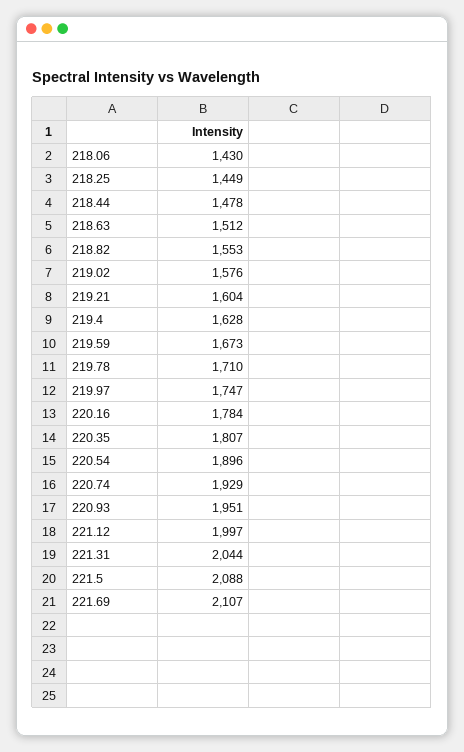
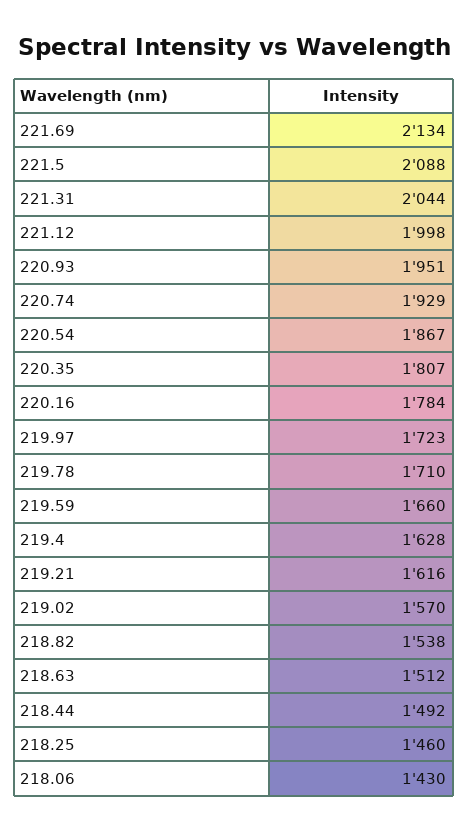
  {
    "218.06": 1430,
-   "218.25": 1449,
+   "218.25": 1460,
-   "218.44": 1478,
+   "218.44": 1492,
    "218.63": 1512,
-   "218.82": 1553,
+   "218.82": 1538,
-   "219.02": 1576,
+   "219.02": 1570,
-   "219.21": 1604,
+   "219.21": 1616,
    "219.4": 1628,
-   "219.59": 1673,
+   "219.59": 1660,
    "219.78": 1710,
-   "219.97": 1747,
+   "219.97": 1723,
    "220.16": 1784,
    "220.35": 1807,
-   "220.54": 1896,
+   "220.54": 1867,
    "220.74": 1929,
    "220.93": 1951,
-   "221.12": 1997,
+   "221.12": 1998,
    "221.31": 2044,
    "221.5": 2088,
-   "221.69": 2107
+   "221.69": 2134
  }

